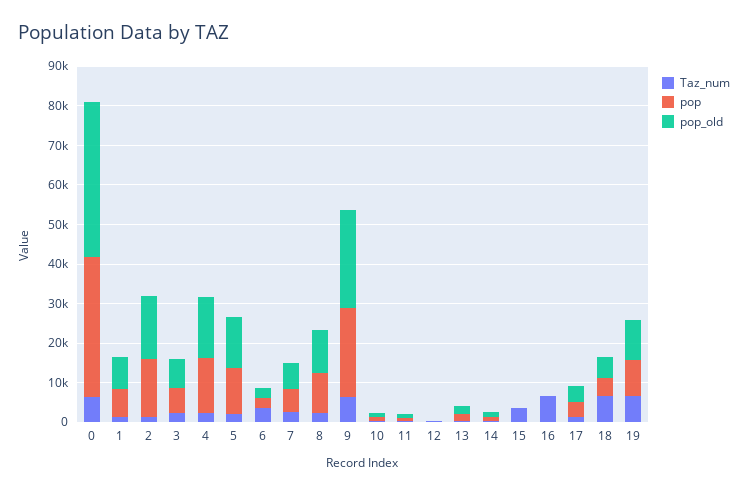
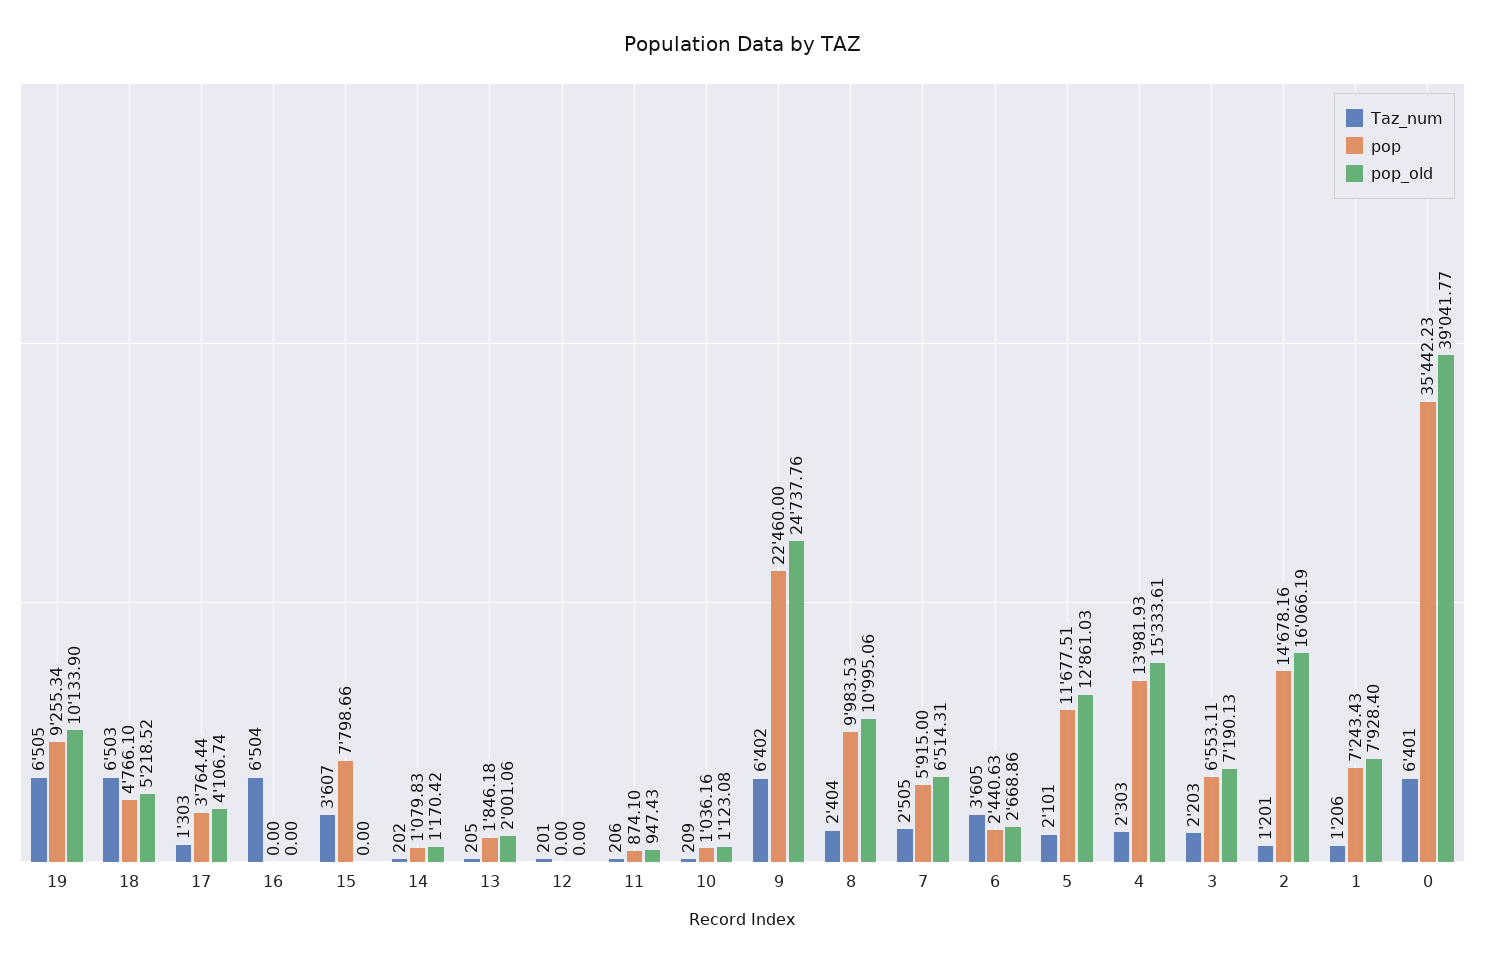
  {
    "Taz_num": {
      "0": 6401,
      "1": 1206,
      "2": 1201,
      "3": 2203,
      "4": 2303,
      "5": 2101,
      "6": 3605,
      "7": 2505,
      "8": 2404,
      "9": 6402,
      "10": 209,
      "11": 206,
      "12": 201,
      "13": 205,
      "14": 202,
      "15": 3607,
      "16": 6504,
      "17": 1303,
      "18": 6503,
      "19": 6505
    },
    "pop": {
      "0": 35442.23,
      "1": 7243.43,
      "2": 14678.16,
      "3": 6553.11,
      "4": 13981.93,
      "5": 11677.51,
      "6": 2440.63,
      "7": 5915,
      "8": 9983.53,
      "9": 22460,
      "10": 1036.16,
      "11": 874.1,
      "12": 0,
      "13": 1846.18,
      "14": 1079.83,
-     "15": 0,
+     "15": 7798.66,
      "16": 0,
      "17": 3764.44,
      "18": 4766.1,
      "19": 9255.34
    },
    "pop_old": {
      "0": 39041.77,
      "1": 7928.4,
      "2": 16066.19,
      "3": 7190.13,
      "4": 15333.61,
      "5": 12861.03,
      "6": 2668.86,
      "7": 6514.31,
      "8": 10995.06,
      "9": 24737.76,
      "10": 1123.08,
      "11": 947.43,
      "12": 0,
      "13": 2001.06,
      "14": 1170.42,
      "15": 0,
      "16": 0,
      "17": 4106.74,
      "18": 5218.52,
      "19": 10133.9
    }
  }

